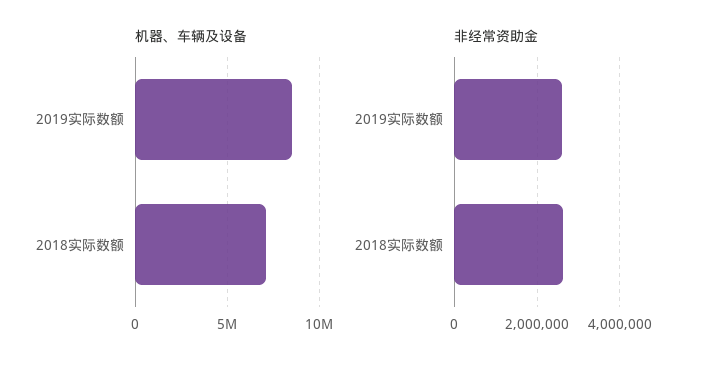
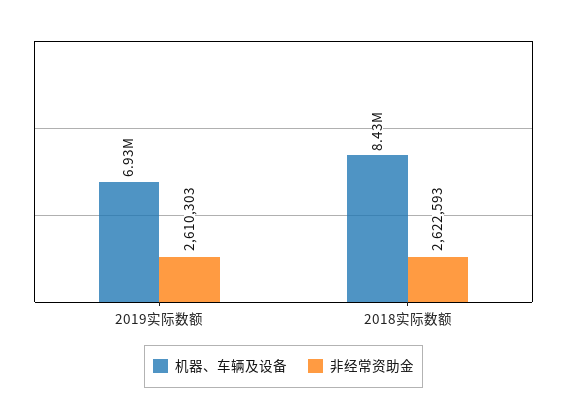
  {
    "机器、车辆及设备": {
-     "2019实际数额": 8500000,
+     "2019实际数额": 6930000,
-     "2018实际数额": 7000000
+     "2018实际数额": 8430000
    },
    "非经常资助金": {
      "2019实际数额": 2610303,
      "2018实际数额": 2622593
    }
  }

